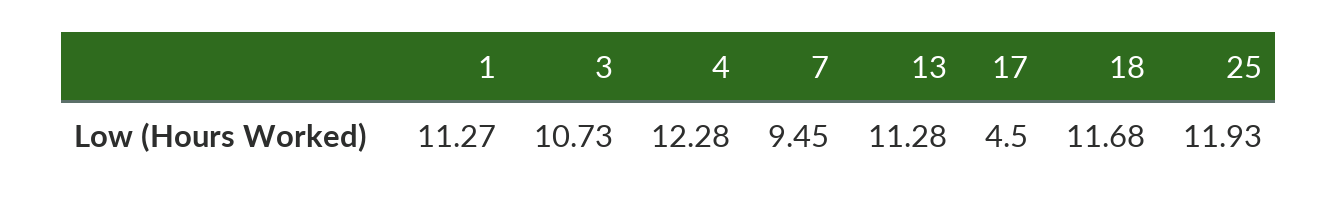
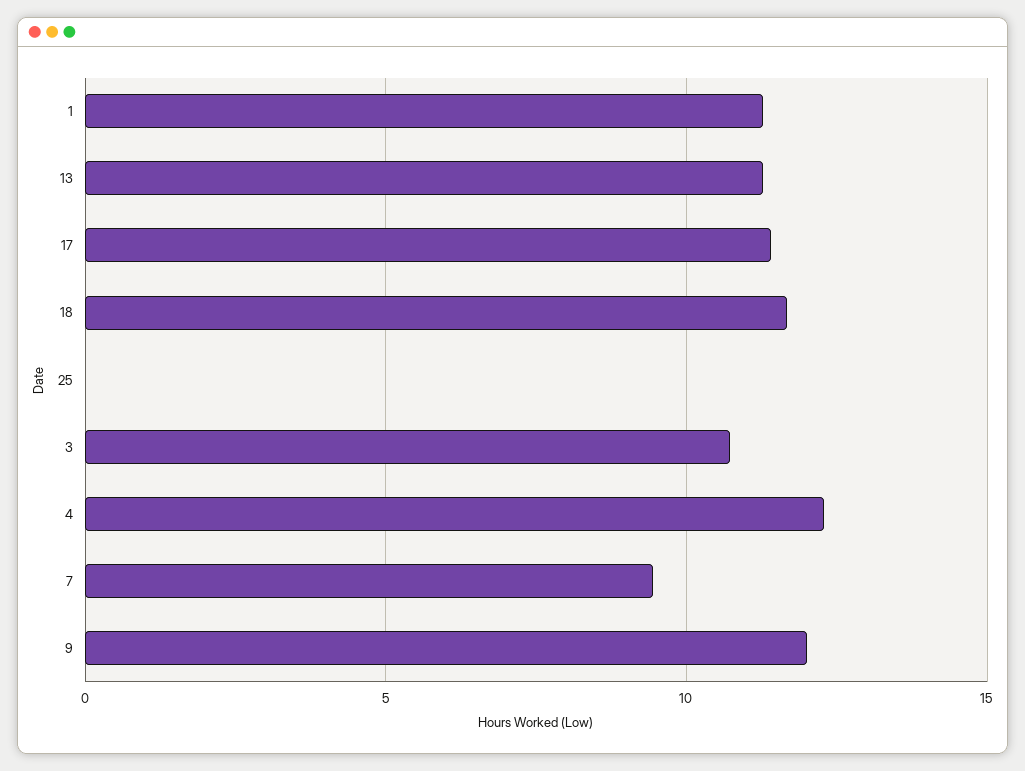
  {
    "1": 11.27,
    "3": 10.73,
    "4": 12.28,
    "7": 9.45,
    "13": 11.28,
-   "17": 4.5,
+   "17": 11.5,
    "18": 11.68,
-   "25": 11.93
+   "25": 0,
+   "9": 12
  }

